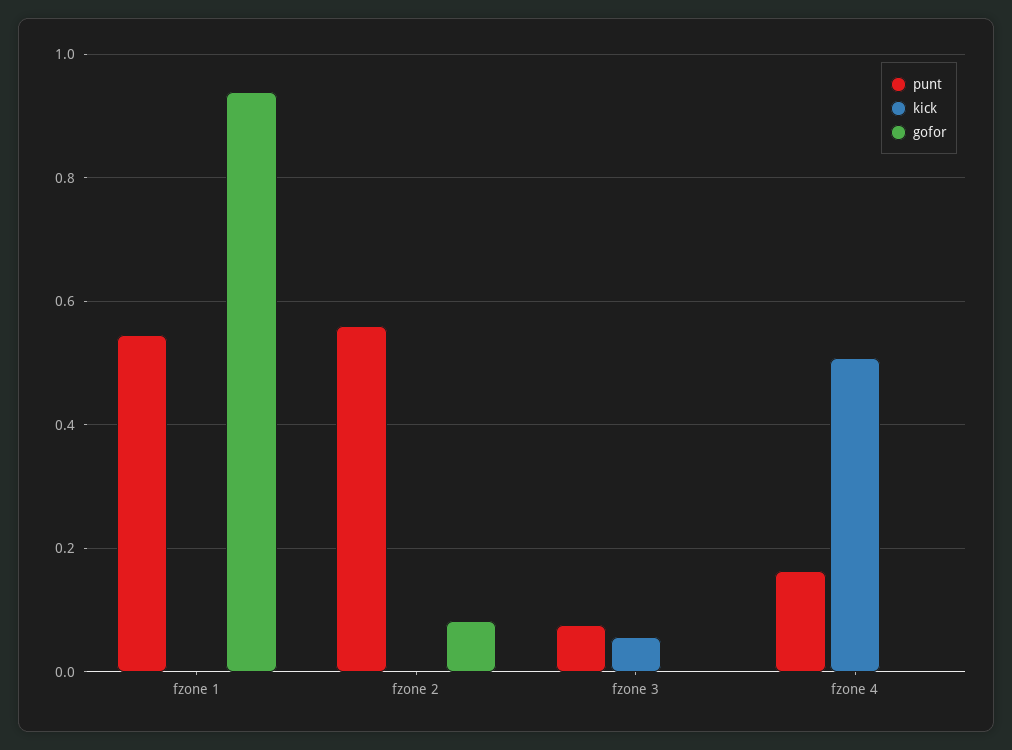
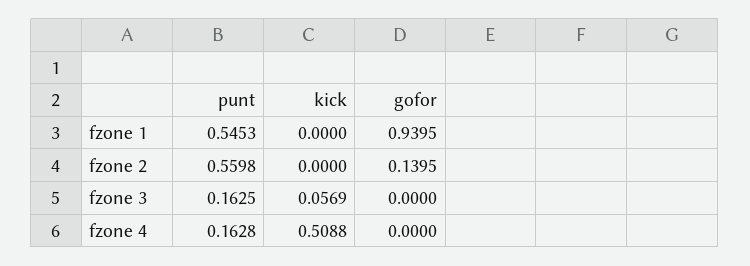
  {
    "punt": {
      "fzone 1": 0.5453,
      "fzone 2": 0.5598,
-     "fzone 3": 0.08,
+     "fzone 3": 0.1625,
      "fzone 4": 0.1628
    },
    "kick": {
      "fzone 1": 0,
      "fzone 2": 0,
      "fzone 3": 0.0569,
      "fzone 4": 0.5088
    },
    "gofor": {
      "fzone 1": 0.9395,
-     "fzone 2": 0.08,
+     "fzone 2": 0.1395,
      "fzone 3": 0,
      "fzone 4": 0
    }
  }

